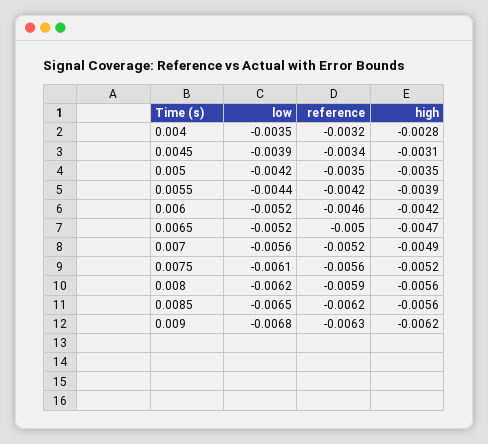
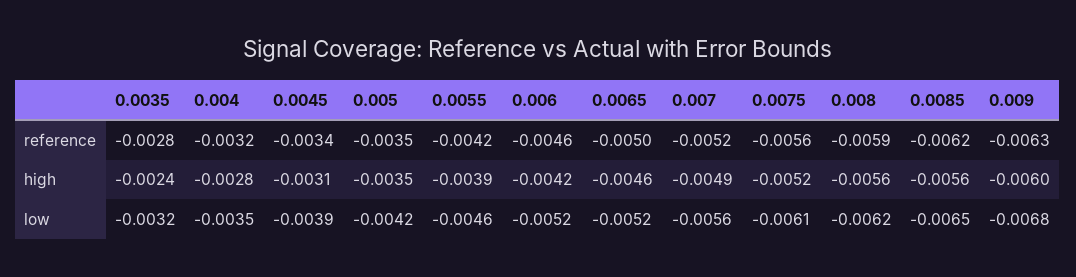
  {
    "low": {
      "0.004": -0.0035,
      "0.0045": -0.0039,
      "0.005": -0.0042,
-     "0.0055": -0.0044,
+     "0.0055": -0.0046,
      "0.006": -0.0052,
      "0.0065": -0.0052,
      "0.007": -0.0056,
      "0.0075": -0.0061,
      "0.008": -0.0062,
      "0.0085": -0.0065,
-     "0.009": -0.0068
+     "0.009": -0.0068,
+     "0.0035": -0.0032
    },
    "reference": {
      "0.004": -0.0032,
      "0.0045": -0.0034,
      "0.005": -0.0035,
      "0.0055": -0.0042,
      "0.006": -0.0046,
      "0.0065": -0.005,
      "0.007": -0.0052,
      "0.0075": -0.0056,
      "0.008": -0.0059,
      "0.0085": -0.0062,
-     "0.009": -0.0063
+     "0.009": -0.0063,
+     "0.0035": -0.0028
    },
    "high": {
      "0.004": -0.0028,
      "0.0045": -0.0031,
      "0.005": -0.0035,
      "0.0055": -0.0039,
      "0.006": -0.0042,
-     "0.0065": -0.0047,
+     "0.0065": -0.0046,
      "0.007": -0.0049,
      "0.0075": -0.0052,
      "0.008": -0.0056,
      "0.0085": -0.0056,
-     "0.009": -0.0062
+     "0.009": -0.006,
+     "0.0035": -0.0024
    }
  }

